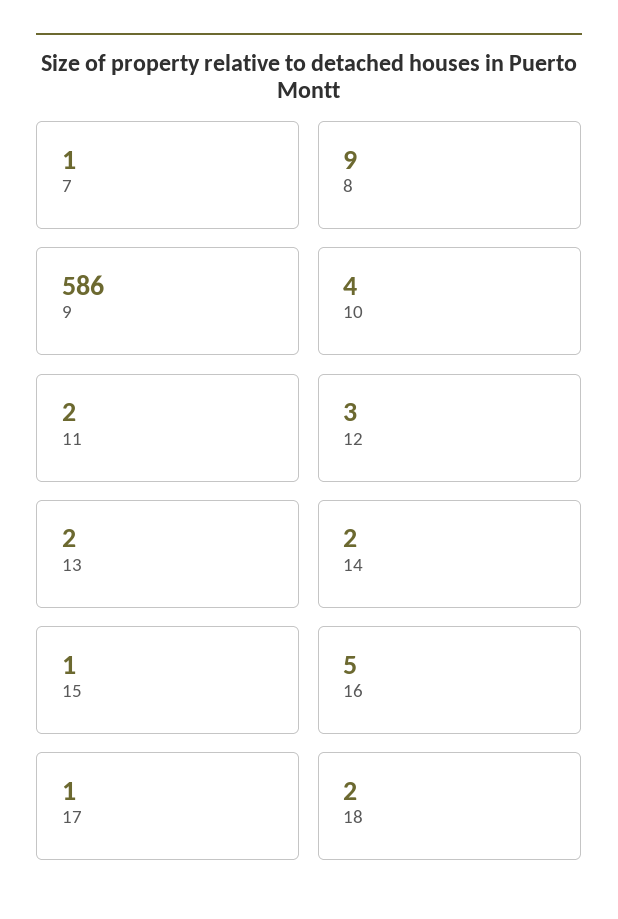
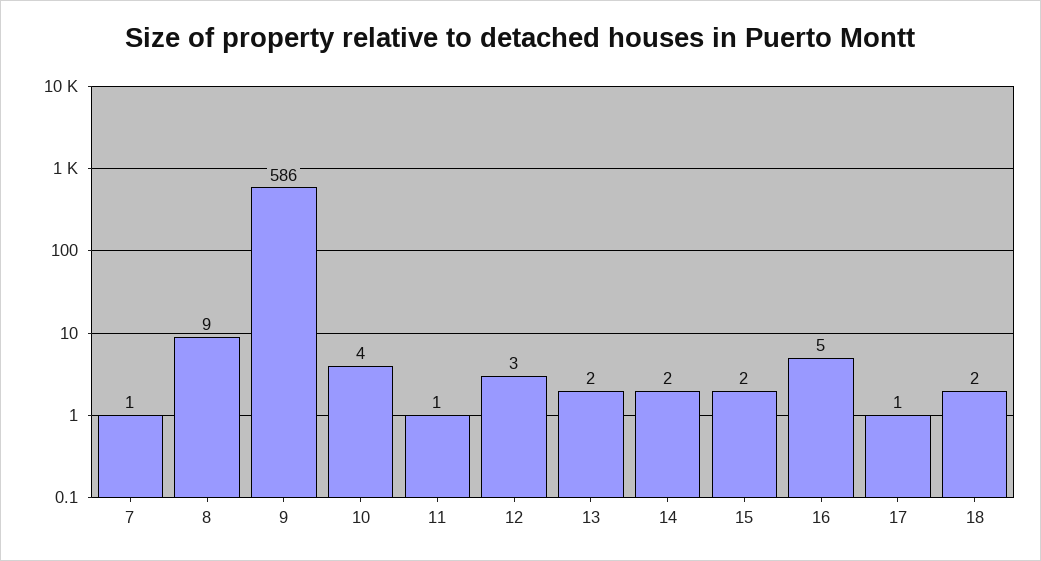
  {
    "7": 1,
    "8": 9,
    "9": 586,
    "10": 4,
-   "11": 2,
+   "11": 1,
    "12": 3,
    "13": 2,
    "14": 2,
-   "15": 1,
+   "15": 2,
    "16": 5,
    "17": 1,
    "18": 2
  }

